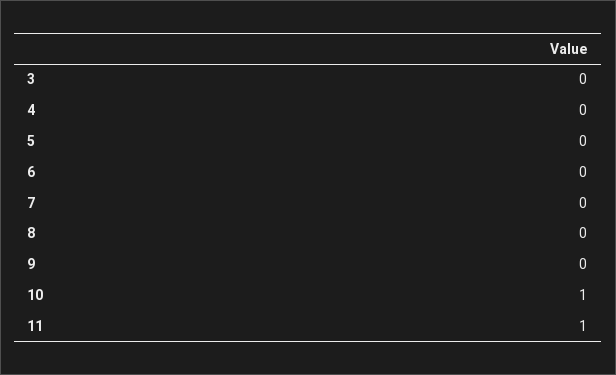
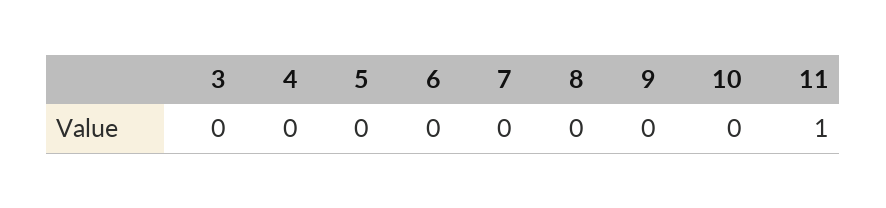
  {
    "3": 0,
    "4": 0,
    "5": 0,
    "6": 0,
    "7": 0,
    "8": 0,
    "9": 0,
-   "10": 1,
+   "10": 0,
    "11": 1
  }

